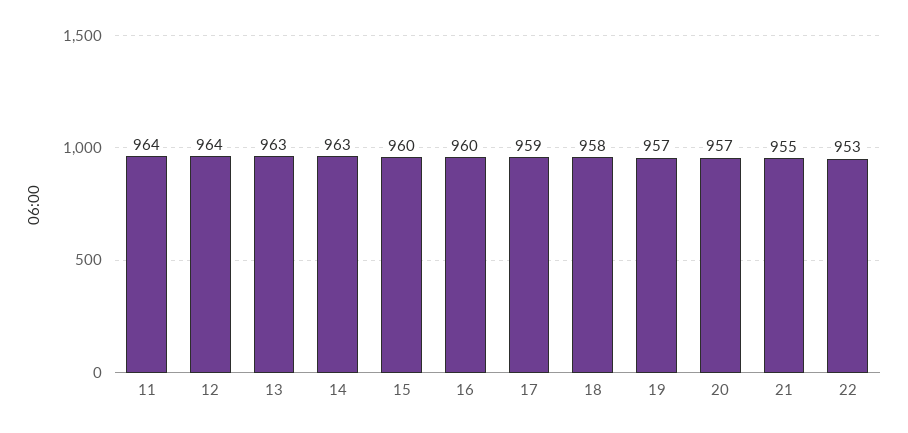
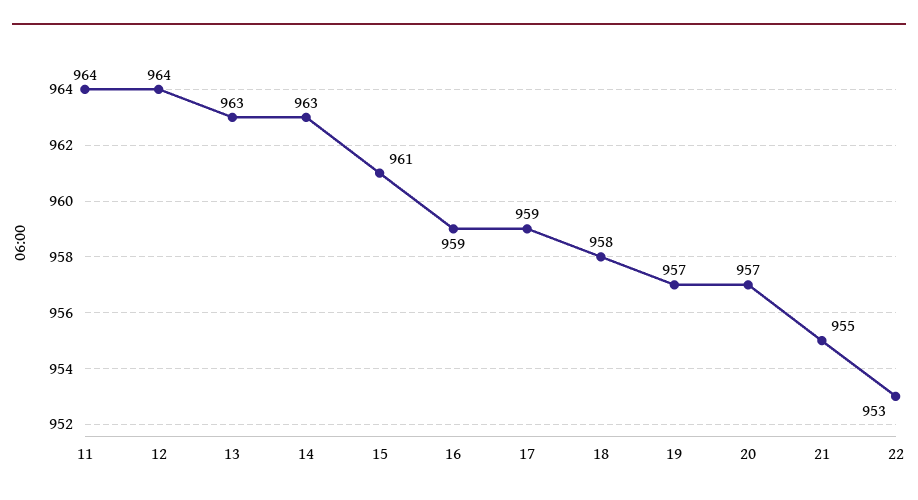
  {
    "11": 964,
    "12": 964,
    "13": 963,
    "14": 963,
-   "15": 960,
+   "15": 961,
-   "16": 960,
+   "16": 959,
    "17": 959,
    "18": 958,
    "19": 957,
    "20": 957,
    "21": 955,
    "22": 953
  }

